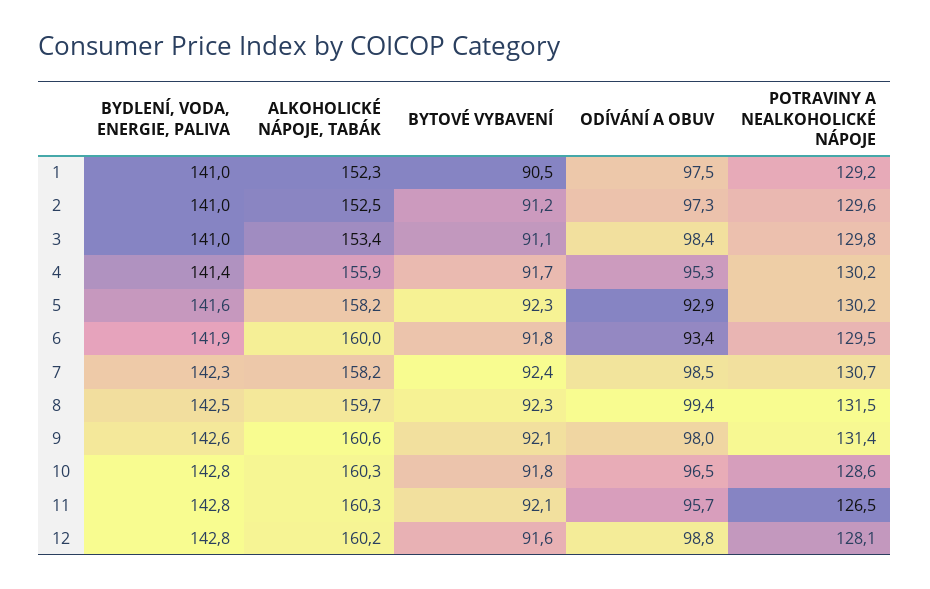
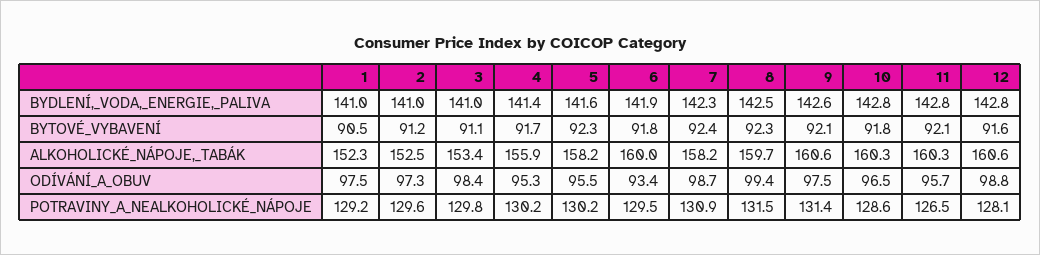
  {
    "BYDLENÍ, VODA, ENERGIE, PALIVA": {
      "1": 141,
      "2": 141,
      "3": 141,
      "4": 141.4,
      "5": 141.6,
      "6": 141.9,
      "7": 142.3,
      "8": 142.5,
      "9": 142.6,
      "10": 142.8,
      "11": 142.8,
      "12": 142.8
    },
    "ALKOHOLICKÉ NÁPOJE, TABÁK": {
      "1": 152.3,
      "2": 152.5,
      "3": 153.4,
      "4": 155.9,
      "5": 158.2,
      "6": 160,
      "7": 158.2,
      "8": 159.7,
      "9": 160.6,
      "10": 160.3,
      "11": 160.3,
-     "12": 160.2
+     "12": 160.6
    },
    "BYTOVÉ VYBAVENÍ": {
      "1": 90.5,
      "2": 91.2,
      "3": 91.1,
      "4": 91.7,
      "5": 92.3,
      "6": 91.8,
      "7": 92.4,
      "8": 92.3,
      "9": 92.1,
      "10": 91.8,
      "11": 92.1,
      "12": 91.6
    },
    "ODÍVÁNÍ A OBUV": {
      "1": 97.5,
      "2": 97.3,
      "3": 98.4,
      "4": 95.3,
-     "5": 92.9,
+     "5": 95.5,
      "6": 93.4,
-     "7": 98.5,
+     "7": 98.7,
      "8": 99.4,
-     "9": 98,
+     "9": 97.5,
      "10": 96.5,
      "11": 95.7,
      "12": 98.8
    },
    "POTRAVINY A NEALKOHOLICKÉ NÁPOJE": {
      "1": 129.2,
      "2": 129.6,
      "3": 129.8,
      "4": 130.2,
      "5": 130.2,
      "6": 129.5,
-     "7": 130.7,
+     "7": 130.9,
      "8": 131.5,
      "9": 131.4,
      "10": 128.6,
      "11": 126.5,
      "12": 128.1
    }
  }

